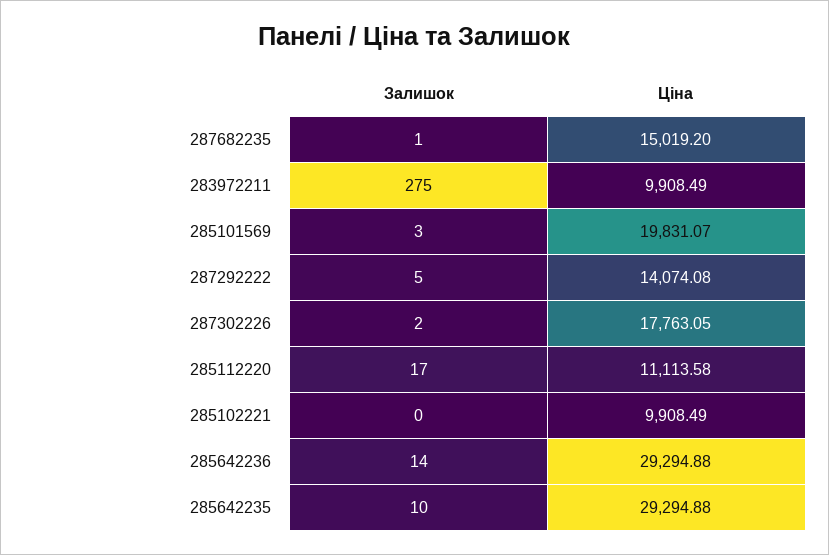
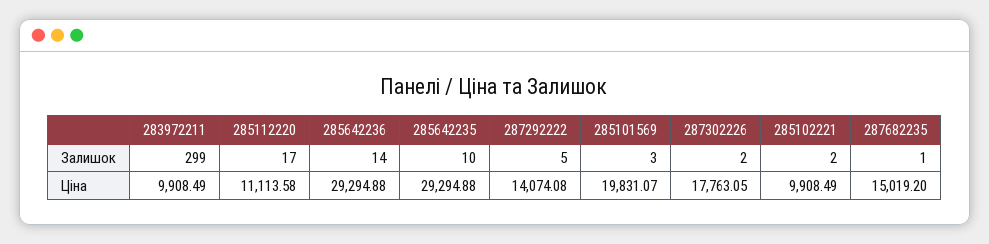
  {
    "Залишок": {
      "287682235": 1,
-     "283972211": 275,
+     "283972211": 299,
      "285101569": 3,
      "287292222": 5,
      "287302226": 2,
      "285112220": 17,
-     "285102221": 0,
+     "285102221": 2,
      "285642236": 14,
      "285642235": 10
    },
    "Ціна": {
      "287682235": 15019.2,
      "283972211": 9908.49,
      "285101569": 19831.07,
      "287292222": 14074.08,
      "287302226": 17763.05,
      "285112220": 11113.58,
      "285102221": 9908.49,
      "285642236": 29294.88,
      "285642235": 29294.88
    }
  }

